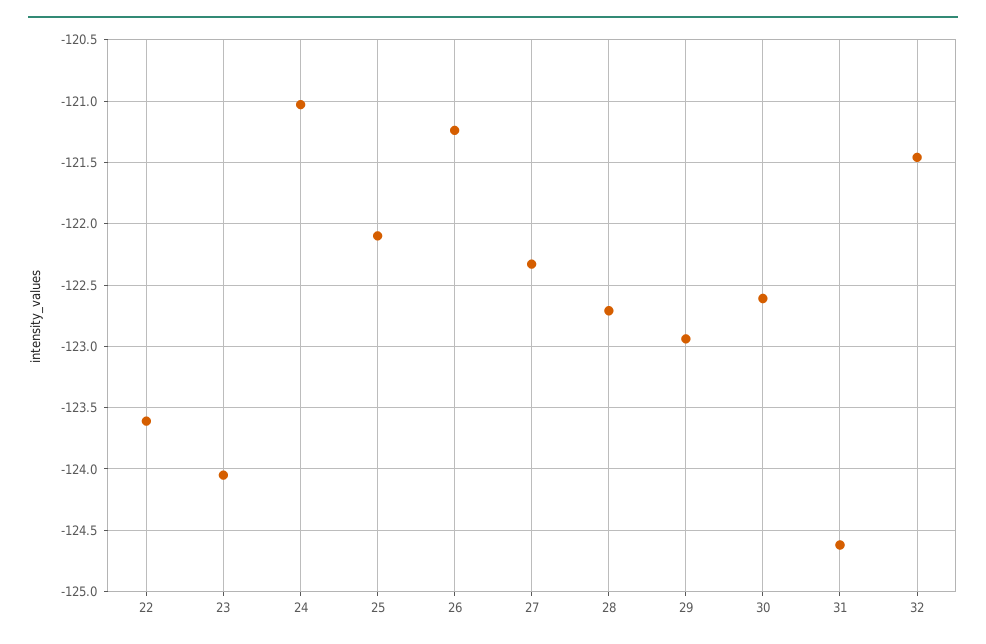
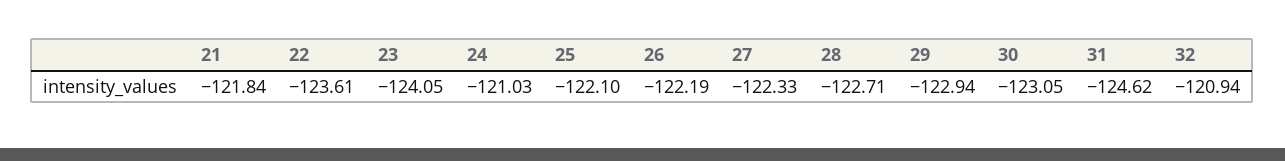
  {
    "22": -123.61,
    "23": -124.05,
    "24": -121.03,
    "25": -122.1,
-   "26": -121.25,
+   "26": -122.19,
    "27": -122.33,
    "28": -122.71,
    "29": -122.94,
-   "30": -122.6,
+   "30": -123.05,
    "31": -124.62,
-   "32": -121.45
+   "32": -120.94,
+   "21": -121.84
  }

